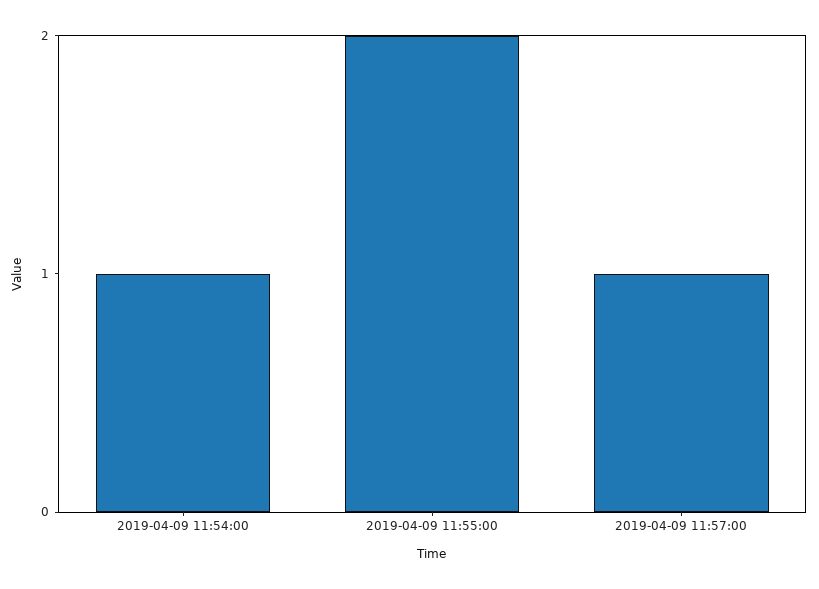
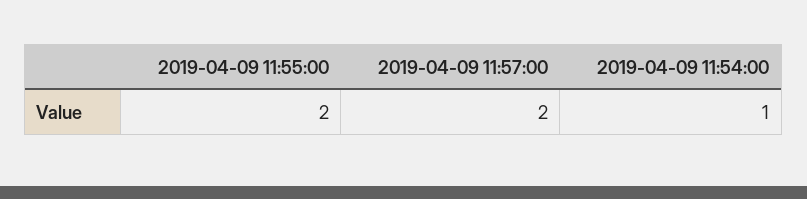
  {
    "2019-04-09 11:54:00": 1,
    "2019-04-09 11:55:00": 2,
-   "2019-04-09 11:57:00": 1
+   "2019-04-09 11:57:00": 2
  }

